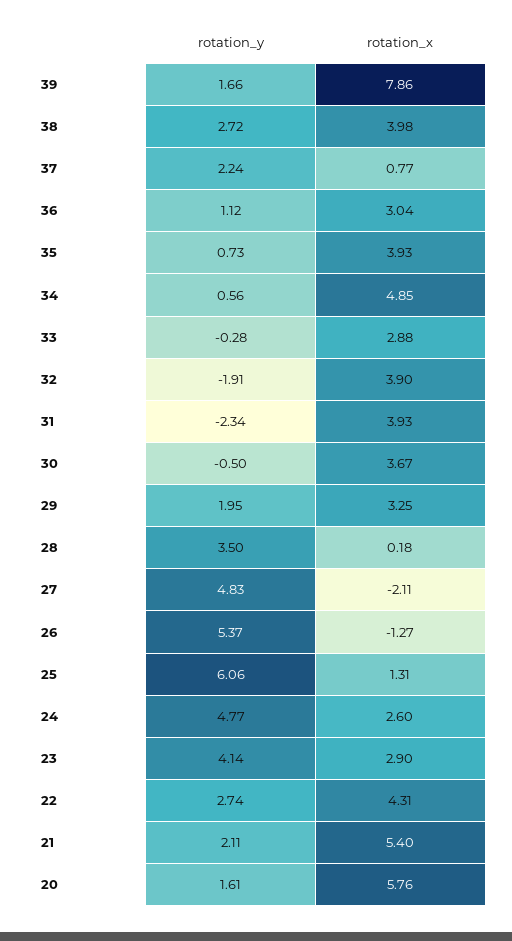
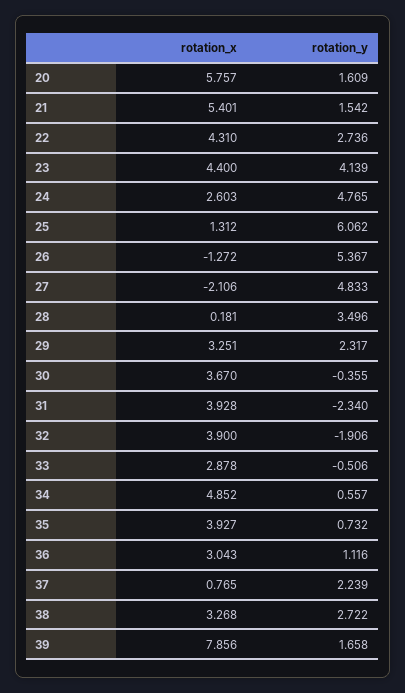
  {
    "rotation_y": {
      "39": 1.658,
      "38": 2.722,
      "37": 2.239,
      "36": 1.116,
      "35": 0.732,
      "34": 0.557,
-     "33": -0.28,
+     "33": -0.506,
      "32": -1.906,
      "31": -2.34,
-     "30": -0.5,
+     "30": -0.355,
-     "29": 1.95,
+     "29": 2.317,
      "28": 3.496,
      "27": 4.833,
      "26": 5.367,
      "25": 6.062,
      "24": 4.765,
      "23": 4.139,
      "22": 2.736,
-     "21": 2.11,
+     "21": 1.542,
      "20": 1.609
    },
    "rotation_x": {
      "39": 7.856,
-     "38": 3.98,
+     "38": 3.268,
      "37": 0.765,
      "36": 3.043,
      "35": 3.927,
      "34": 4.852,
      "33": 2.878,
      "32": 3.9,
      "31": 3.928,
      "30": 3.67,
      "29": 3.251,
      "28": 0.181,
      "27": -2.106,
      "26": -1.272,
      "25": 1.312,
      "24": 2.603,
-     "23": 2.9,
+     "23": 4.4,
      "22": 4.31,
      "21": 5.401,
      "20": 5.757
    }
  }

